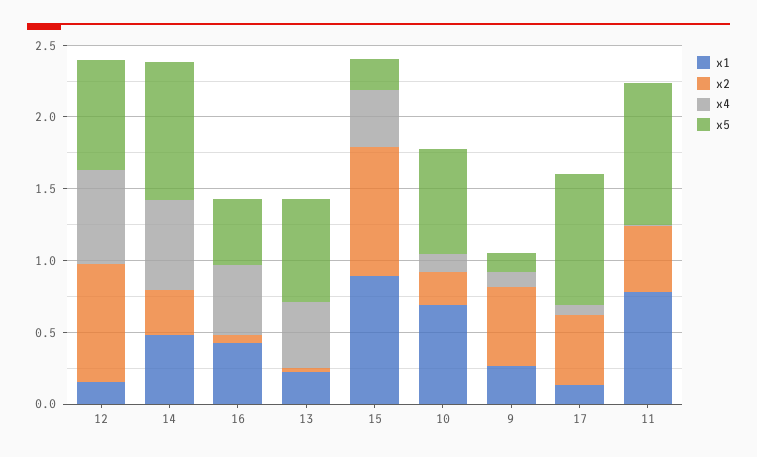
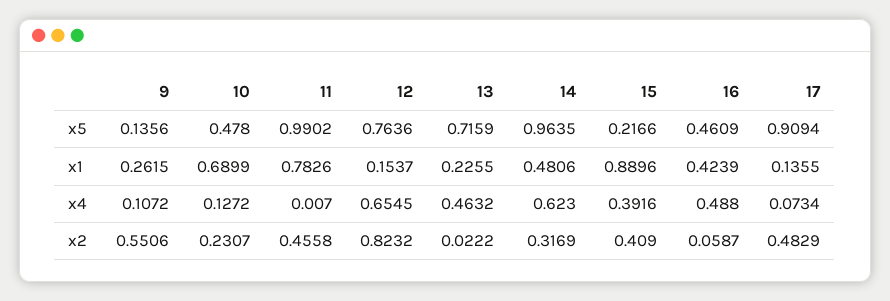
  {
    "x1": {
      "12": 0.1537,
      "14": 0.4806,
      "16": 0.4239,
      "13": 0.2255,
      "15": 0.8896,
      "10": 0.6899,
      "9": 0.2615,
      "17": 0.1355,
      "11": 0.7826
    },
    "x2": {
      "12": 0.8232,
      "14": 0.3169,
      "16": 0.0587,
      "13": 0.0222,
-     "15": 0.9,
+     "15": 0.409,
      "10": 0.2307,
      "9": 0.5506,
      "17": 0.4829,
      "11": 0.4558
    },
    "x4": {
      "12": 0.6545,
      "14": 0.623,
      "16": 0.488,
      "13": 0.4632,
      "15": 0.3916,
      "10": 0.1272,
      "9": 0.1072,
      "17": 0.0734,
      "11": 0.007
    },
    "x5": {
      "12": 0.7636,
      "14": 0.9635,
      "16": 0.4609,
      "13": 0.7159,
      "15": 0.2166,
-     "10": 0.7,
+     "10": 0.478,
      "9": 0.1356,
      "17": 0.9094,
      "11": 0.9902
    }
  }

